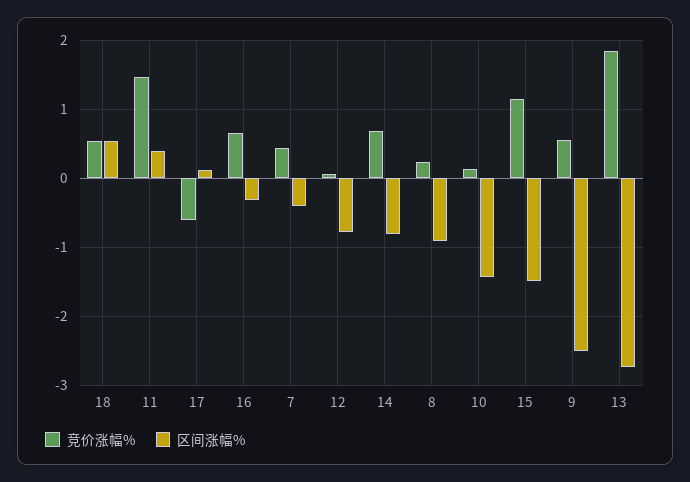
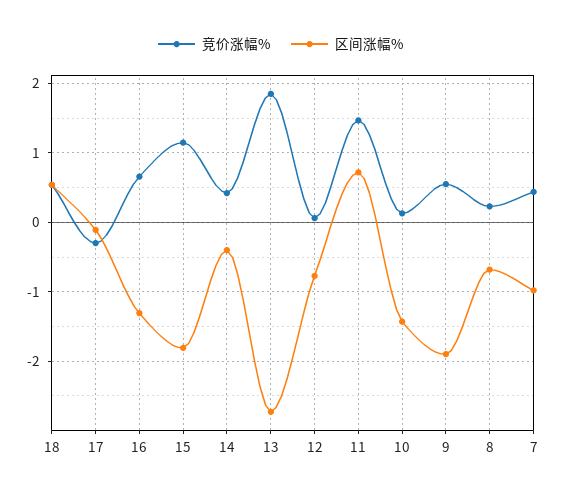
  {
    "竞价涨幅%": {
      "18": 0.5,
      "11": 1.5,
-     "17": -0.6,
+     "17": -0.3,
      "16": 0.7,
      "7": 0.4,
      "12": 0.1,
-     "14": 0.7,
+     "14": 0.4,
      "8": 0.2,
      "10": 0.1,
      "15": 1.2,
      "9": 0.6,
      "13": 1.9
    },
    "区间涨幅%": {
      "18": 0.5,
-     "11": 0.4,
+     "11": 0.7,
-     "17": 0.1,
+     "17": -0.1,
-     "16": -0.3,
+     "16": -1.3,
-     "7": -0.4,
+     "7": -1,
      "12": -0.8,
-     "14": -0.8,
+     "14": -0.4,
-     "8": -0.9,
+     "8": -0.7,
      "10": -1.4,
-     "15": -1.5,
+     "15": -1.8,
-     "9": -2.5,
+     "9": -1.9,
      "13": -2.7
    }
  }

